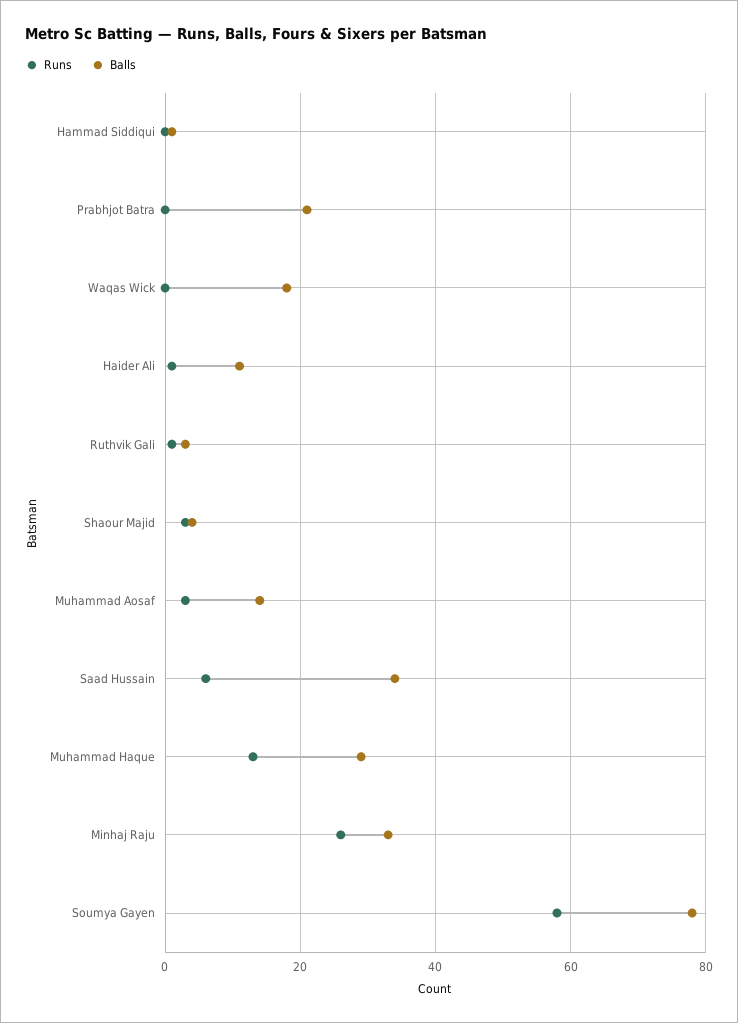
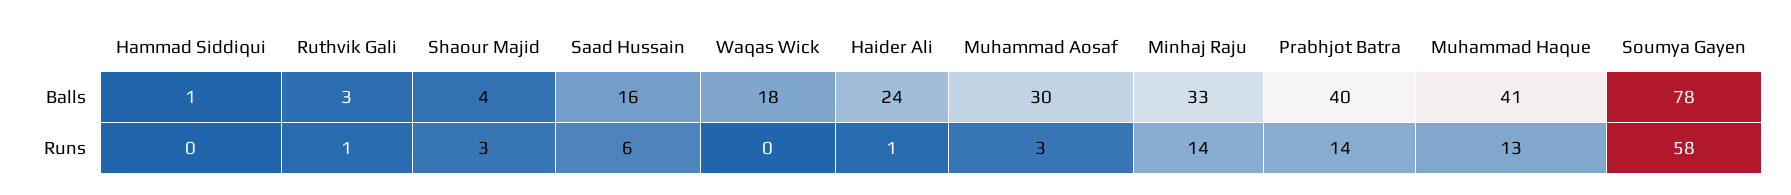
  {
    "Runs": {
      "Hammad Siddiqui": 0,
-     "Prabhjot Batra": 0,
+     "Prabhjot Batra": 14,
      "Waqas Wick": 0,
      "Haider Ali": 1,
      "Ruthvik Gali": 1,
      "Shaour Majid": 3,
      "Muhammad Aosaf": 3,
      "Saad Hussain": 6,
      "Muhammad Haque": 13,
-     "Minhaj Raju": 25,
+     "Minhaj Raju": 14,
      "Soumya Gayen": 58
    },
    "Balls": {
      "Hammad Siddiqui": 1,
-     "Prabhjot Batra": 20,
+     "Prabhjot Batra": 40,
      "Waqas Wick": 18,
-     "Haider Ali": 10,
+     "Haider Ali": 24,
      "Ruthvik Gali": 3,
      "Shaour Majid": 4,
-     "Muhammad Aosaf": 15,
+     "Muhammad Aosaf": 30,
-     "Saad Hussain": 35,
+     "Saad Hussain": 16,
-     "Muhammad Haque": 30,
+     "Muhammad Haque": 41,
      "Minhaj Raju": 33,
      "Soumya Gayen": 78
    }
  }

